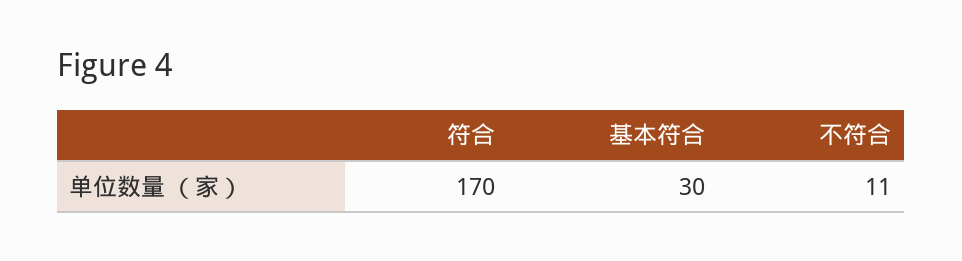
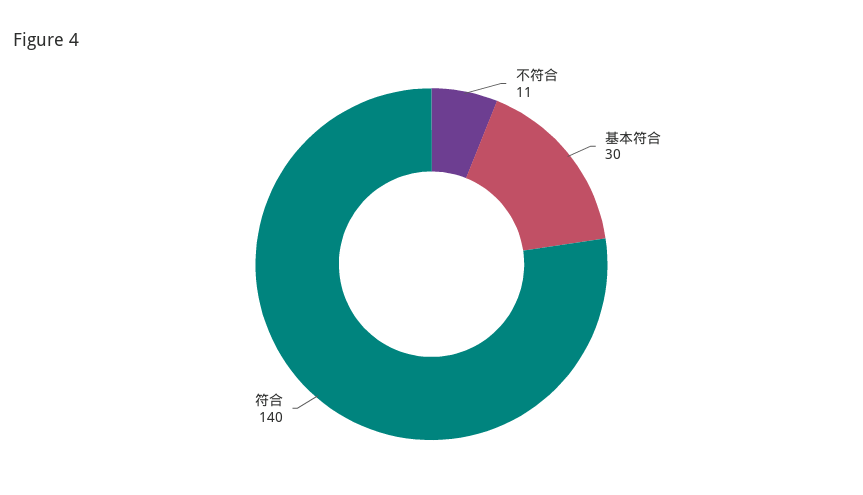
  {
-   "符合": 170,
+   "符合": 140,
    "基本符合": 30,
    "不符合": 11
  }

